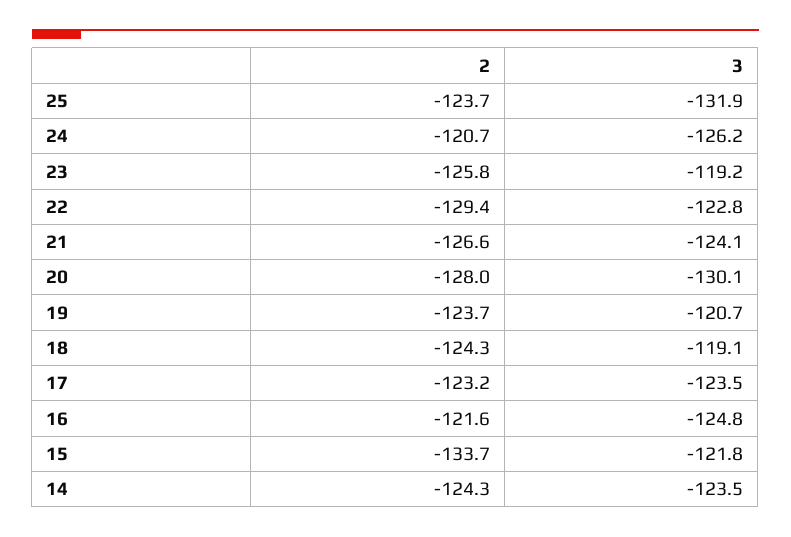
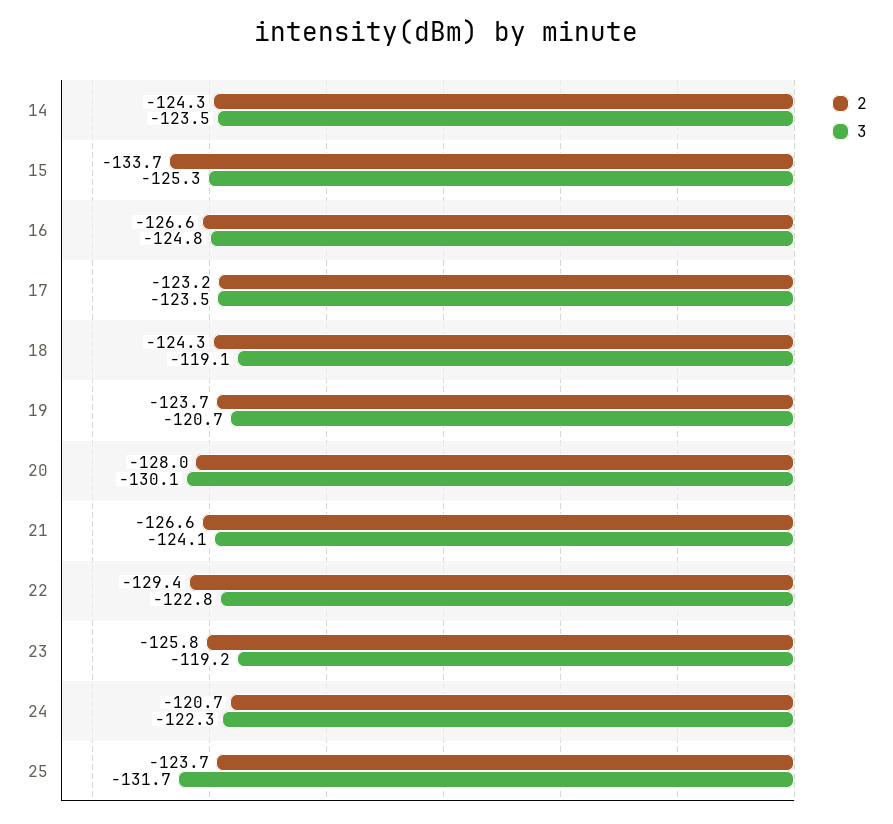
  {
    "2": {
      "25": -123.7,
      "24": -120.7,
      "23": -125.8,
      "22": -129.4,
      "21": -126.6,
      "20": -128,
      "19": -123.7,
      "18": -124.3,
      "17": -123.2,
-     "16": -121.6,
+     "16": -126.6,
      "15": -133.7,
      "14": -124.3
    },
    "3": {
-     "25": -131.9,
+     "25": -131.7,
-     "24": -126.2,
+     "24": -122.3,
      "23": -119.2,
      "22": -122.8,
      "21": -124.1,
      "20": -130.1,
      "19": -120.7,
      "18": -119.1,
      "17": -123.5,
      "16": -124.8,
-     "15": -121.8,
+     "15": -125.3,
      "14": -123.5
    }
  }

